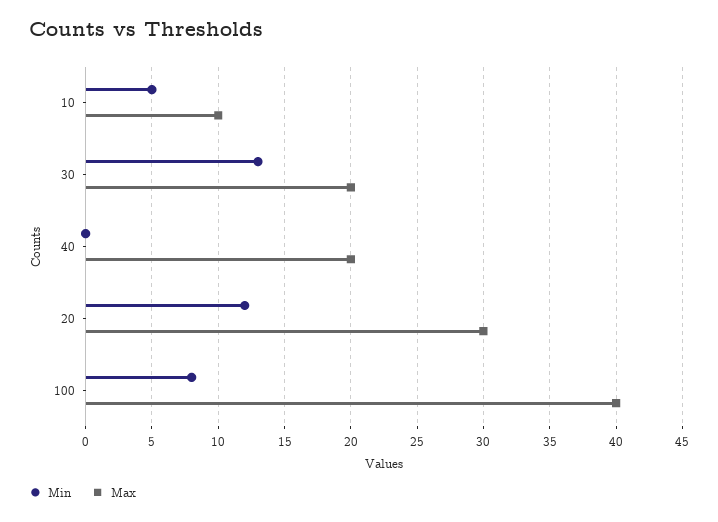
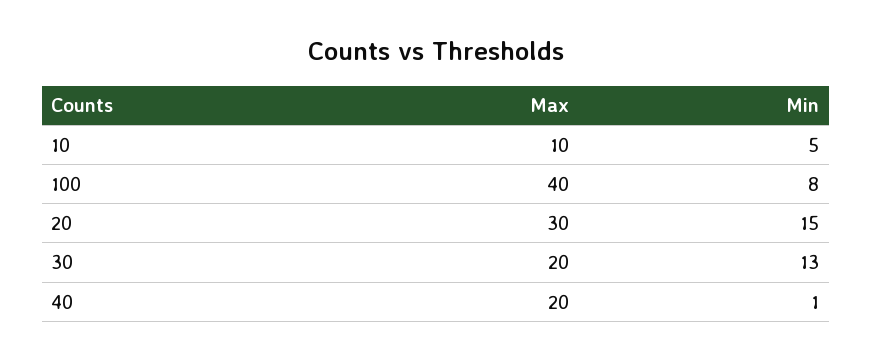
  {
    "Min": {
      "10": 5,
      "30": 13,
-     "40": 0,
+     "40": 1,
-     "20": 12,
+     "20": 15,
      "100": 8
    },
    "Max": {
      "10": 10,
      "30": 20,
      "40": 20,
      "20": 30,
      "100": 40
    }
  }

